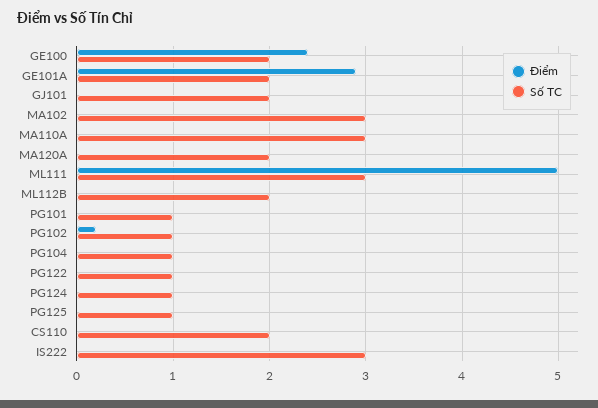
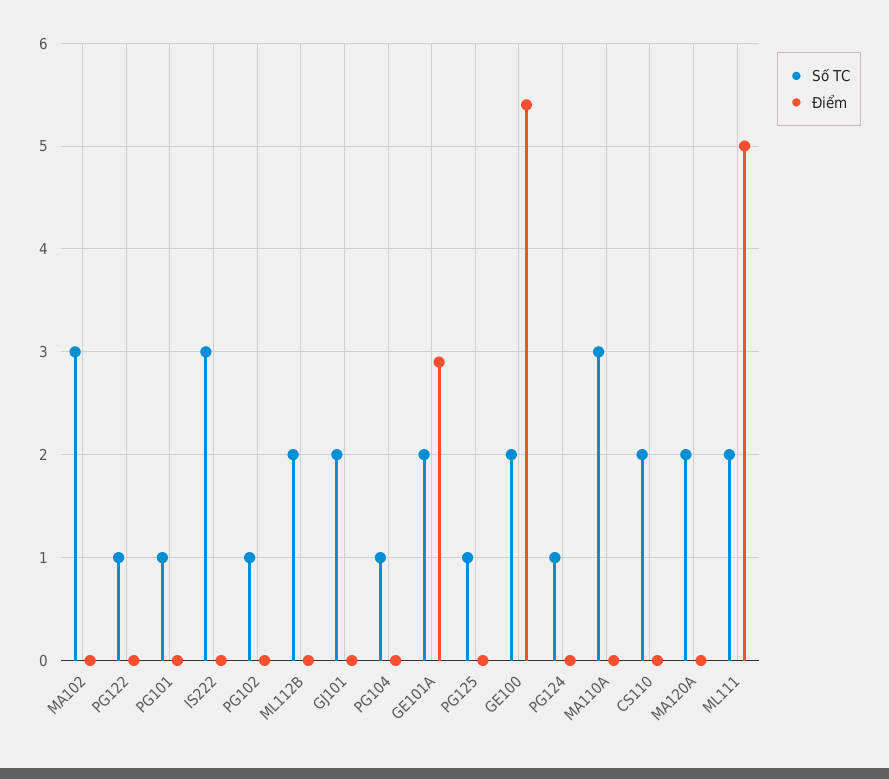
  {
    "Điểm": {
-     "GE100": 2.4,
+     "GE100": 5.4,
      "GE101A": 2.9,
      "GJ101": 0,
      "MA102": 0,
      "MA110A": 0,
      "MA120A": 0,
      "ML111": 5,
      "ML112B": 0,
      "PG101": 0,
-     "PG102": 0.2,
+     "PG102": 0,
      "PG104": 0,
      "PG122": 0,
      "PG124": 0,
      "PG125": 0,
      "CS110": 0,
      "IS222": 0
    },
    "Số TC": {
      "GE100": 2,
      "GE101A": 2,
      "GJ101": 2,
      "MA102": 3,
      "MA110A": 3,
      "MA120A": 2,
-     "ML111": 3,
+     "ML111": 2,
      "ML112B": 2,
      "PG101": 1,
      "PG102": 1,
      "PG104": 1,
      "PG122": 1,
      "PG124": 1,
      "PG125": 1,
      "CS110": 2,
      "IS222": 3
    }
  }

